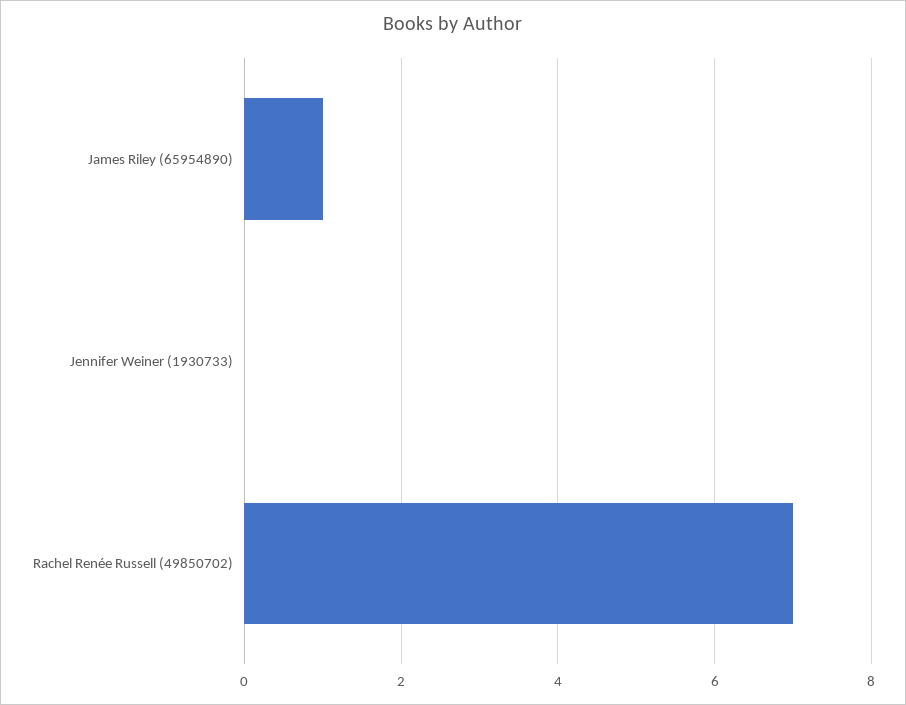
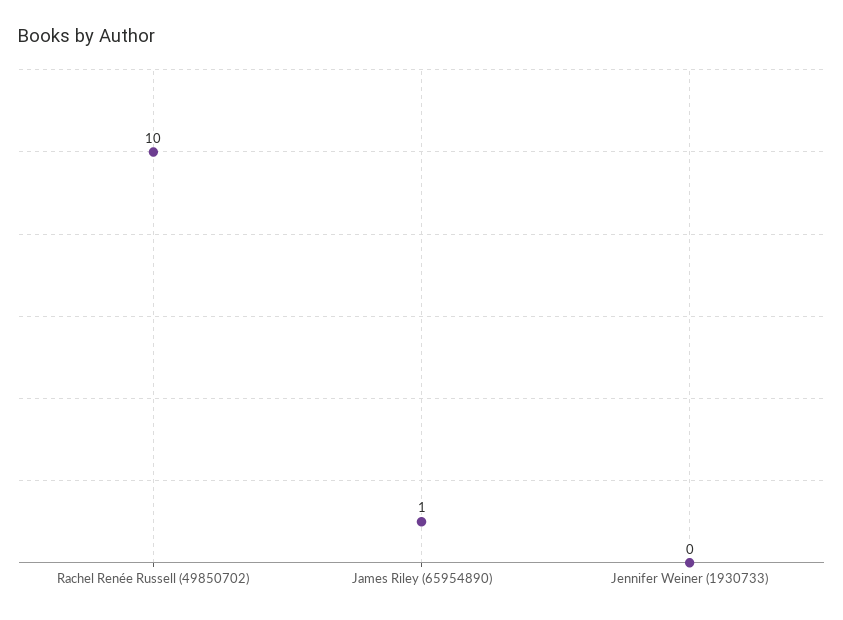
  {
    "James Riley (65954890)": 1,
    "Jennifer Weiner (1930733)": 0,
-   "Rachel Renée Russell (49850702)": 7
+   "Rachel Renée Russell (49850702)": 10
  }

